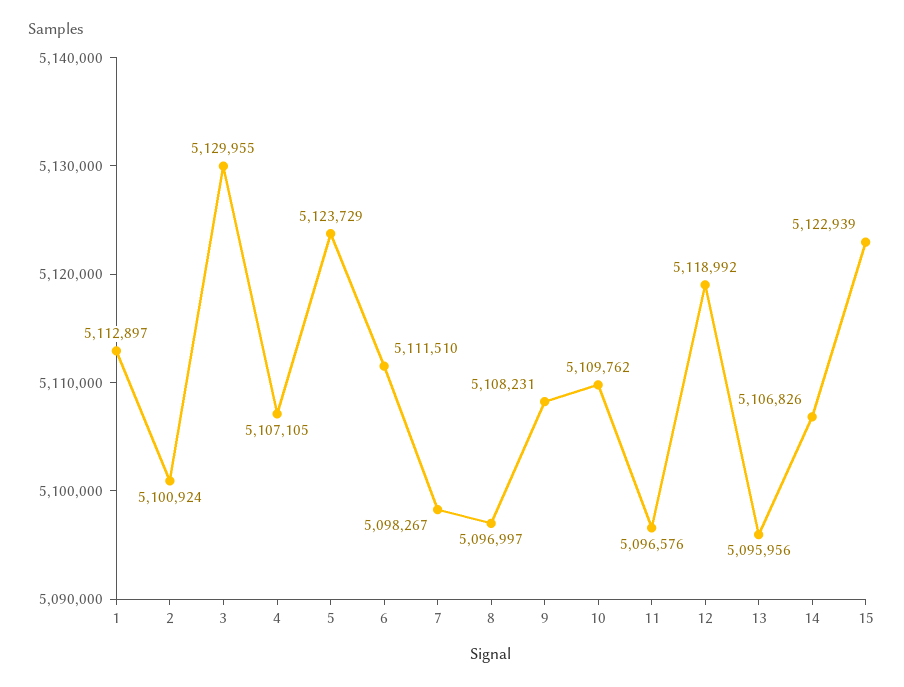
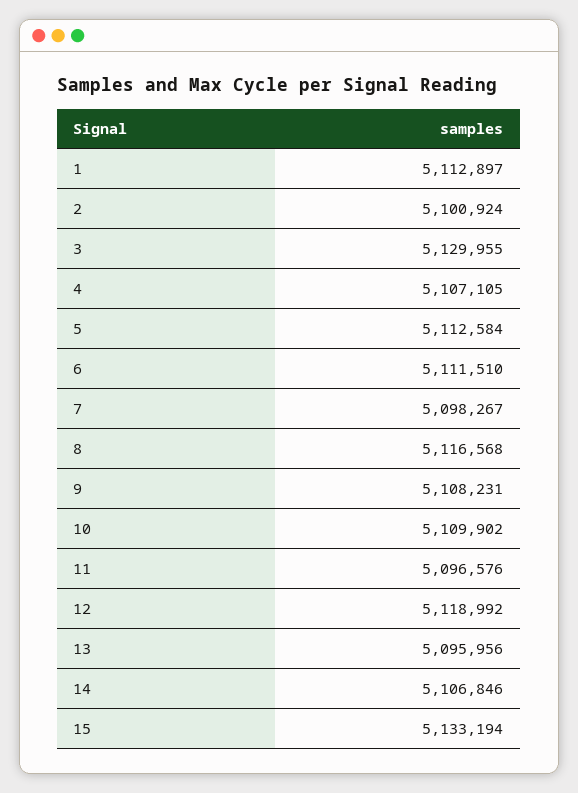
  {
    "1": 5112897,
    "2": 5100924,
    "3": 5129955,
    "4": 5107105,
-   "5": 5123729,
+   "5": 5112584,
    "6": 5111510,
    "7": 5098267,
-   "8": 5096997,
+   "8": 5116568,
    "9": 5108231,
-   "10": 5109762,
+   "10": 5109902,
    "11": 5096576,
    "12": 5118992,
    "13": 5095956,
-   "14": 5106826,
+   "14": 5106846,
-   "15": 5122939
+   "15": 5133194
  }

